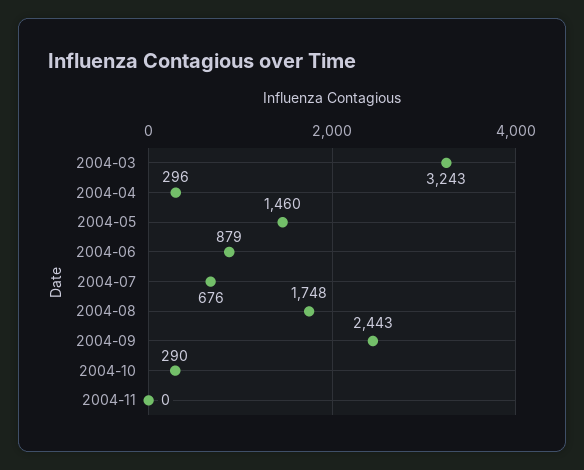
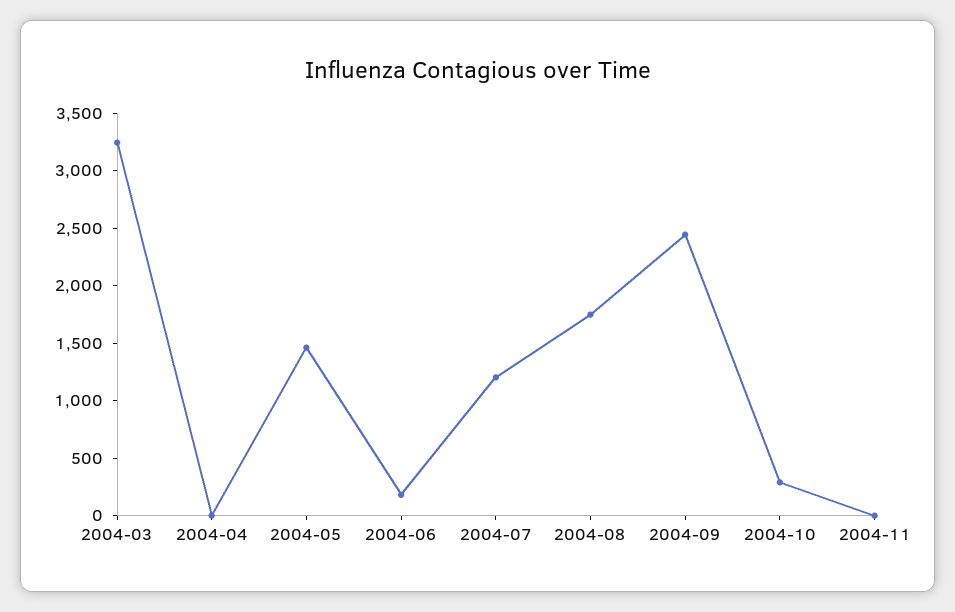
  {
    "2004-03": 3243,
-   "2004-04": 296,
+   "2004-04": 0,
    "2004-05": 1460,
-   "2004-06": 879,
+   "2004-06": 200,
-   "2004-07": 676,
+   "2004-07": 1200,
    "2004-08": 1748,
    "2004-09": 2443,
    "2004-10": 290,
    "2004-11": 0
  }

